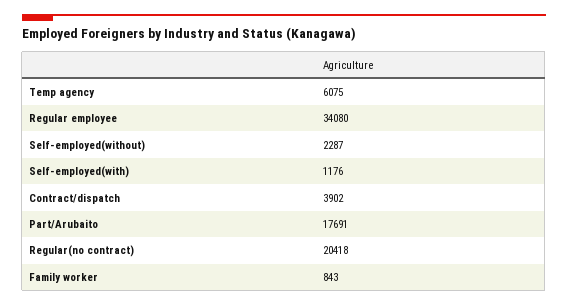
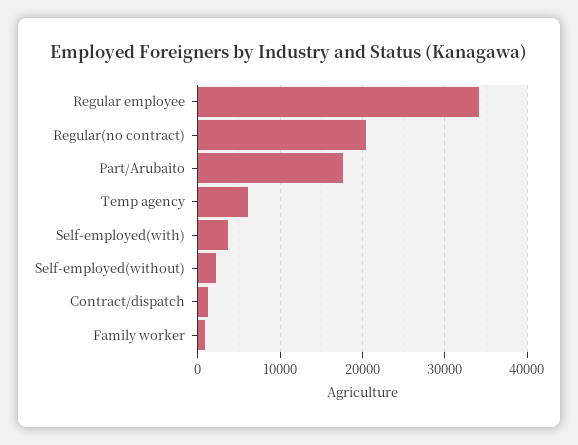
  {
    "Temp agency": 6075,
    "Regular employee": 34080,
    "Self-employed(without)": 2287,
-   "Self-employed(with)": 1176,
+   "Self-employed(with)": 4000,
-   "Contract/dispatch": 3902,
+   "Contract/dispatch": 1000,
    "Part/Arubaito": 17691,
    "Regular(no contract)": 20418,
    "Family worker": 843
  }

